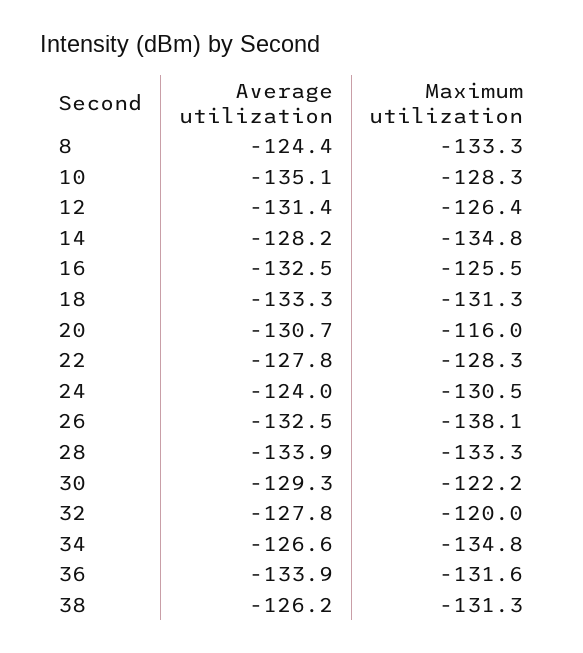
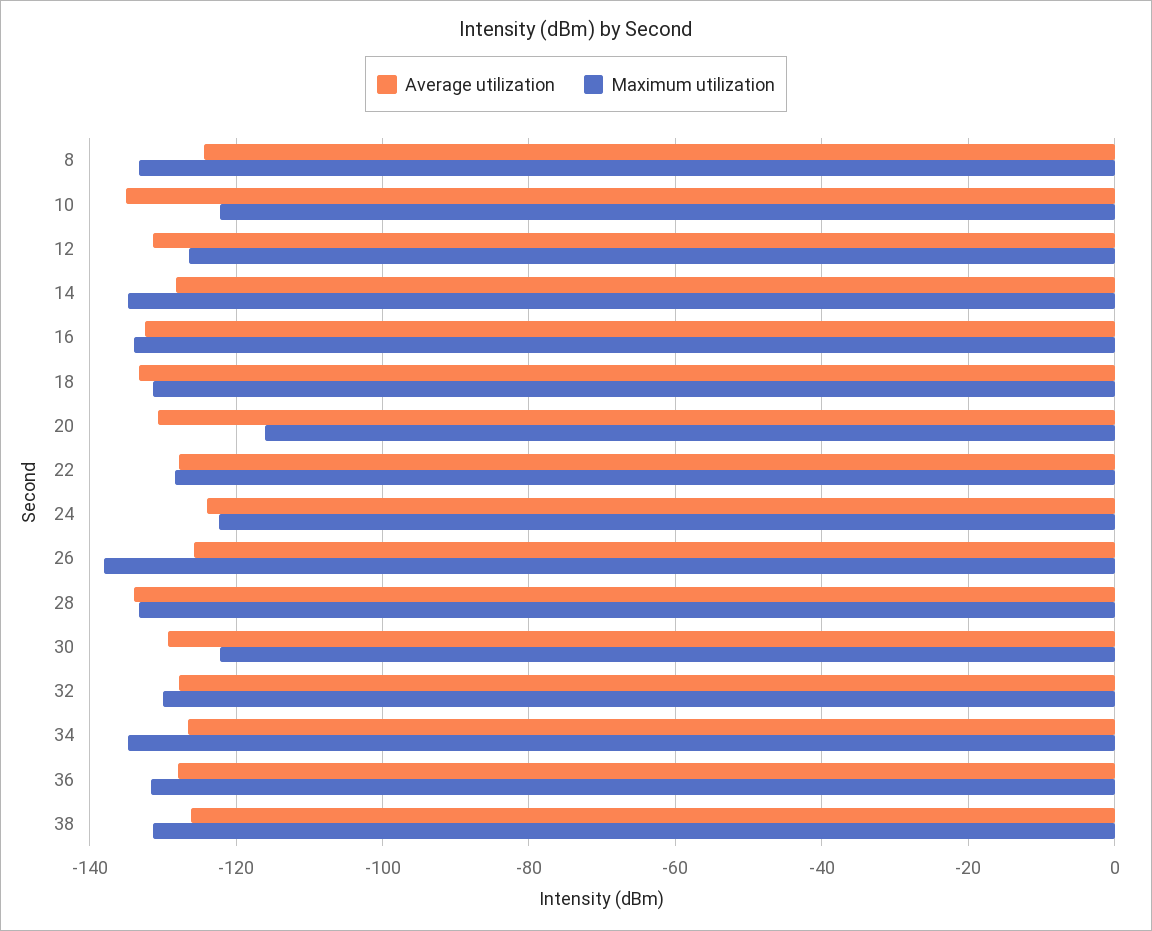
  {
    "Average utilization": {
      "8": -124.4,
      "10": -135.1,
      "12": -131.4,
      "14": -128.2,
      "16": -132.5,
      "18": -133.3,
      "20": -130.7,
      "22": -127.8,
      "24": -124,
-     "26": -132.5,
+     "26": -126,
      "28": -133.9,
      "30": -129.3,
      "32": -127.8,
      "34": -126.6,
-     "36": -133.9,
+     "36": -128,
      "38": -126.2
    },
    "Maximum utilization": {
      "8": -133.3,
-     "10": -128.3,
+     "10": -122,
      "12": -126.4,
      "14": -134.8,
-     "16": -125.5,
+     "16": -134,
      "18": -131.3,
      "20": -116,
      "22": -128.3,
-     "24": -130.5,
+     "24": -122,
      "26": -138.1,
      "28": -133.3,
      "30": -122.2,
-     "32": -120,
+     "32": -130,
      "34": -134.8,
      "36": -131.6,
      "38": -131.3
    }
  }

